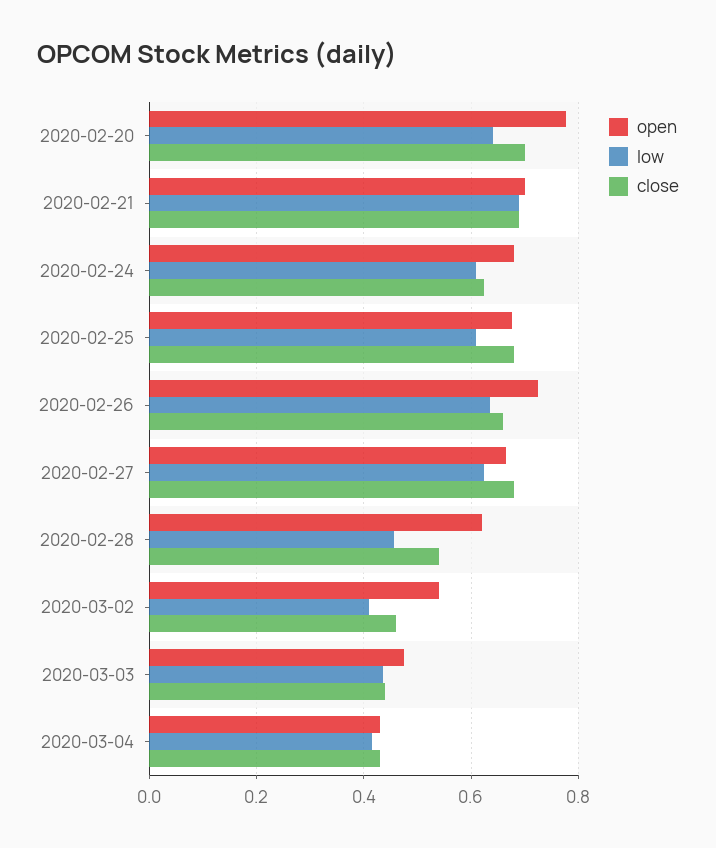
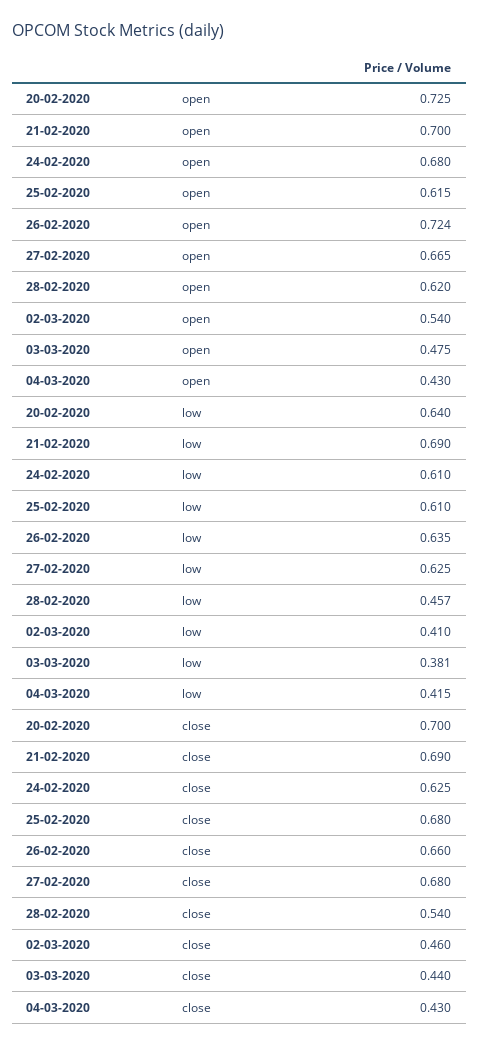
  {
    "open": {
-     "2020-02-20": 0.78,
+     "2020-02-20": 0.725,
      "2020-02-21": 0.7,
      "2020-02-24": 0.68,
-     "2020-02-25": 0.68,
+     "2020-02-25": 0.615,
      "2020-02-26": 0.724,
      "2020-02-27": 0.665,
      "2020-02-28": 0.62,
      "2020-03-02": 0.54,
      "2020-03-03": 0.475,
      "2020-03-04": 0.43
    },
    "low": {
      "2020-02-20": 0.64,
      "2020-02-21": 0.69,
      "2020-02-24": 0.61,
      "2020-02-25": 0.61,
      "2020-02-26": 0.635,
      "2020-02-27": 0.625,
      "2020-02-28": 0.457,
      "2020-03-02": 0.41,
-     "2020-03-03": 0.44,
+     "2020-03-03": 0.381,
      "2020-03-04": 0.415
    },
    "close": {
      "2020-02-20": 0.7,
      "2020-02-21": 0.69,
      "2020-02-24": 0.625,
      "2020-02-25": 0.68,
      "2020-02-26": 0.66,
      "2020-02-27": 0.68,
      "2020-02-28": 0.54,
      "2020-03-02": 0.46,
      "2020-03-03": 0.44,
      "2020-03-04": 0.43
    }
  }

